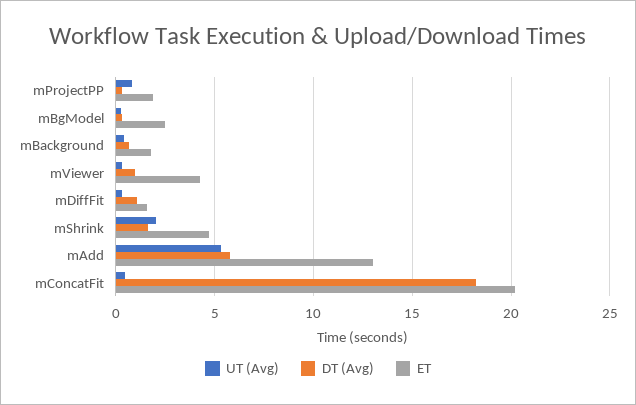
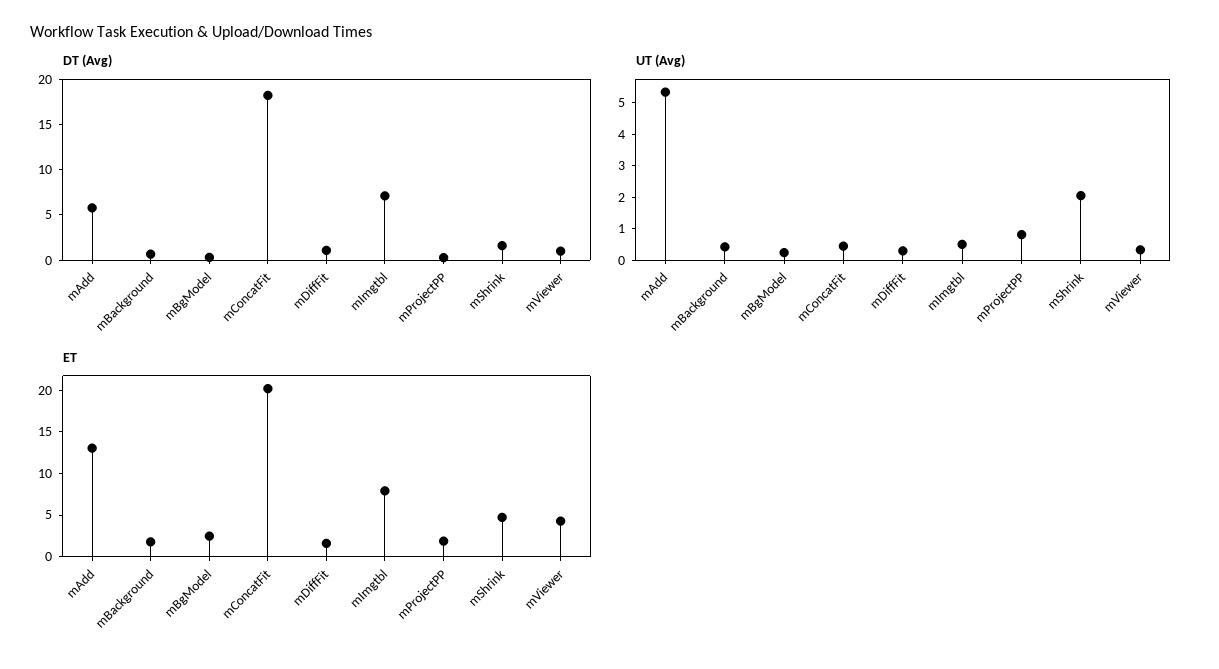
  {
    "UT (Avg)": {
      "mProjectPP": 1,
      "mBgModel": 0,
      "mBackground": 0.5,
      "mViewer": 0.5,
      "mDiffFit": 0.5,
      "mShrink": 2,
      "mAdd": 5.5,
-     "mConcatFit": 0.5
+     "mConcatFit": 0.5,
+     "mImgtbl": 0.5
    },
    "DT (Avg)": {
      "mProjectPP": 0.5,
      "mBgModel": 0.5,
      "mBackground": 0.5,
      "mViewer": 1,
      "mDiffFit": 1,
      "mShrink": 1.5,
      "mAdd": 6,
-     "mConcatFit": 18
+     "mConcatFit": 18,
+     "mImgtbl": 7
    },
    "ET": {
      "mProjectPP": 2,
      "mBgModel": 2.5,
      "mBackground": 2,
      "mViewer": 4.5,
      "mDiffFit": 1.5,
      "mShrink": 4.5,
      "mAdd": 13,
-     "mConcatFit": 20
+     "mConcatFit": 20,
+     "mImgtbl": 8
    }
  }

